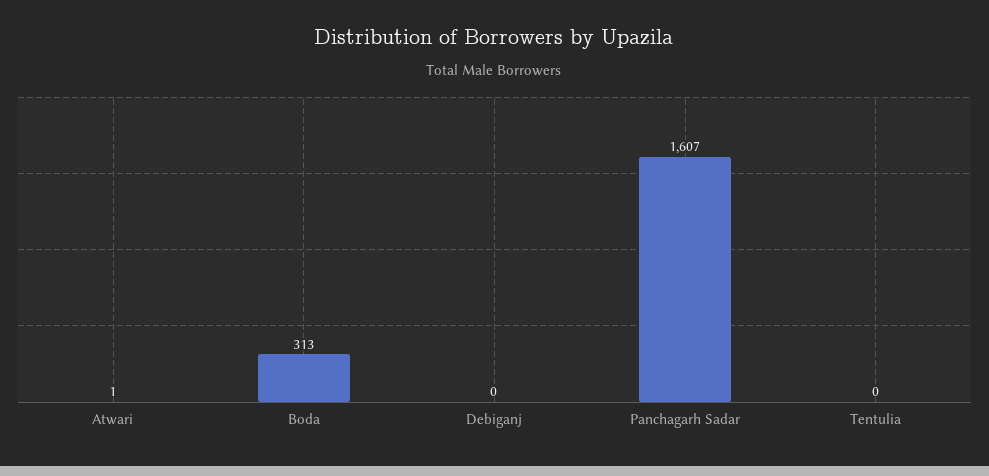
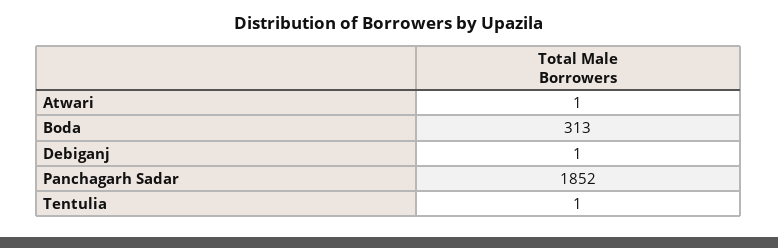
  {
    "Atwari": 1,
    "Boda": 313,
-   "Debiganj": 0,
+   "Debiganj": 1,
-   "Panchagarh Sadar": 1607,
+   "Panchagarh Sadar": 1852,
-   "Tentulia": 0
+   "Tentulia": 1
  }

